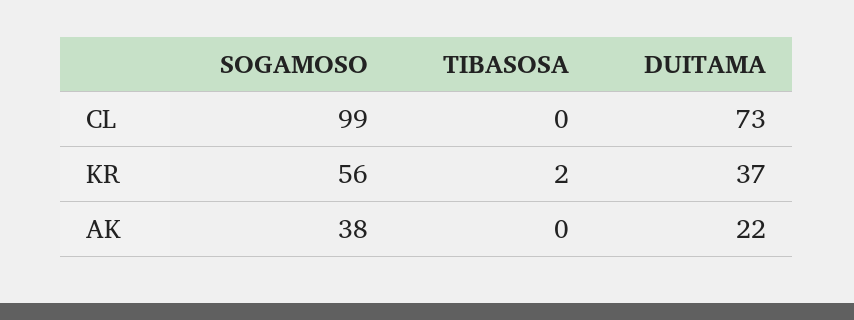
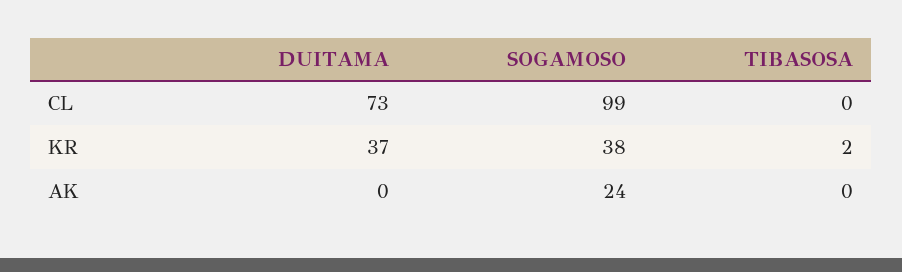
  {
    "SOGAMOSO": {
      "CL": 99,
-     "KR": 56,
+     "KR": 38,
-     "AK": 38
+     "AK": 24
    },
    "TIBASOSA": {
      "CL": 0,
      "KR": 2,
      "AK": 0
    },
    "DUITAMA": {
      "CL": 73,
      "KR": 37,
-     "AK": 22
+     "AK": 0
    }
  }

